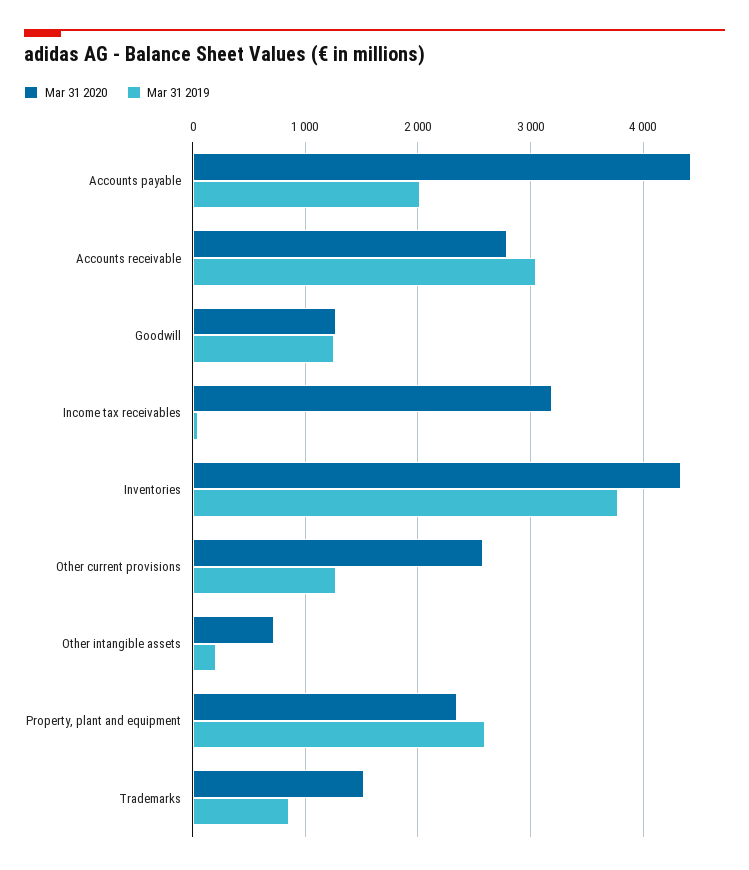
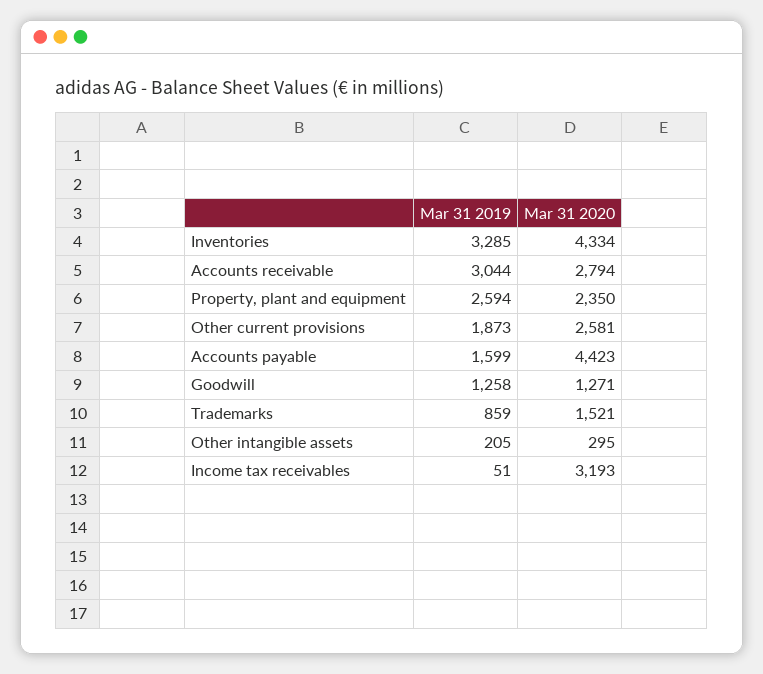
  {
    "Mar 31 2020": {
      "Accounts payable": 4423,
      "Accounts receivable": 2794,
      "Goodwill": 1271,
      "Income tax receivables": 3193,
      "Inventories": 4334,
      "Other current provisions": 2581,
-     "Other intangible assets": 700,
+     "Other intangible assets": 295,
      "Property, plant and equipment": 2350,
      "Trademarks": 1521
    },
    "Mar 31 2019": {
-     "Accounts payable": 2000,
+     "Accounts payable": 1599,
      "Accounts receivable": 3044,
      "Goodwill": 1258,
      "Income tax receivables": 51,
-     "Inventories": 3800,
+     "Inventories": 3285,
-     "Other current provisions": 1300,
+     "Other current provisions": 1873,
      "Other intangible assets": 205,
      "Property, plant and equipment": 2594,
      "Trademarks": 859
    }
  }

